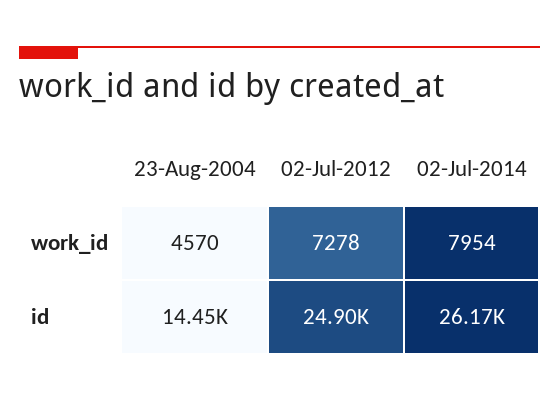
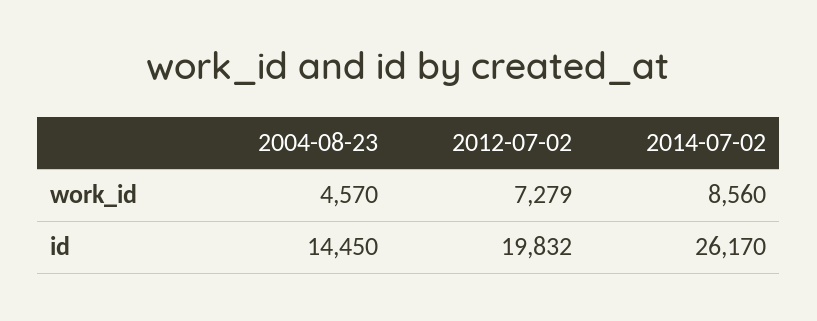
  {
    "23-Aug-2004": {
      "work_id": 4570,
      "id": 14450
    },
    "02-Jul-2012": {
-     "work_id": 7278,
+     "work_id": 7279,
-     "id": 24900
+     "id": 19832
    },
    "02-Jul-2014": {
-     "work_id": 7954,
+     "work_id": 8560,
      "id": 26170
    }
  }

